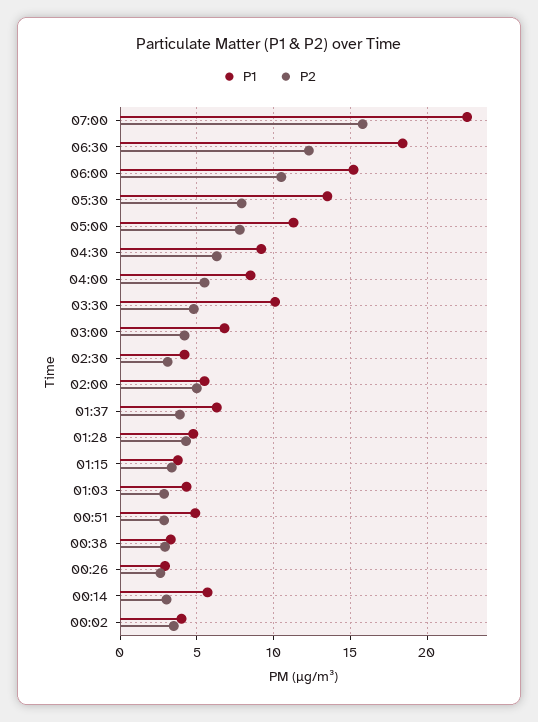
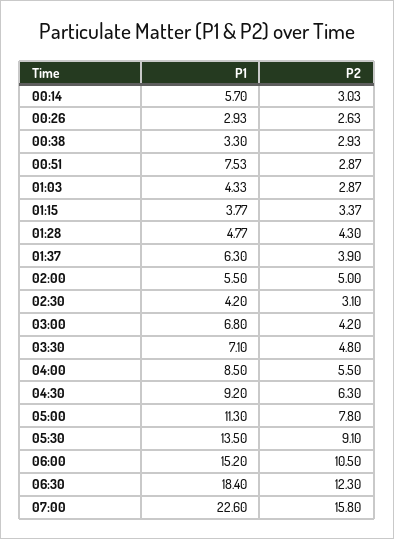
  {
    "P1": {
      "07:00": 22.6,
      "06:30": 18.4,
      "06:00": 15.2,
      "05:30": 13.5,
      "05:00": 11.3,
      "04:30": 9.2,
      "04:00": 8.5,
-     "03:30": 10,
+     "03:30": 7.1,
      "03:00": 6.8,
      "02:30": 4.2,
      "02:00": 5.5,
      "01:37": 6.3,
      "01:28": 4.77,
      "01:15": 3.77,
      "01:03": 4.33,
-     "00:51": 5,
+     "00:51": 7.53,
      "00:38": 3.3,
      "00:26": 2.93,
-     "00:14": 5.7,
+     "00:14": 5.7
-     "00:02": 4
    },
    "P2": {
      "07:00": 15.8,
      "06:30": 12.3,
      "06:00": 10.5,
-     "05:30": 8,
+     "05:30": 9.1,
      "05:00": 7.8,
      "04:30": 6.3,
      "04:00": 5.5,
      "03:30": 4.8,
      "03:00": 4.2,
      "02:30": 3.1,
      "02:00": 5,
      "01:37": 3.9,
      "01:28": 4.3,
      "01:15": 3.37,
      "01:03": 2.87,
      "00:51": 2.87,
      "00:38": 2.93,
      "00:26": 2.63,
-     "00:14": 3.03,
+     "00:14": 3.03
-     "00:02": 3.5
    }
  }

